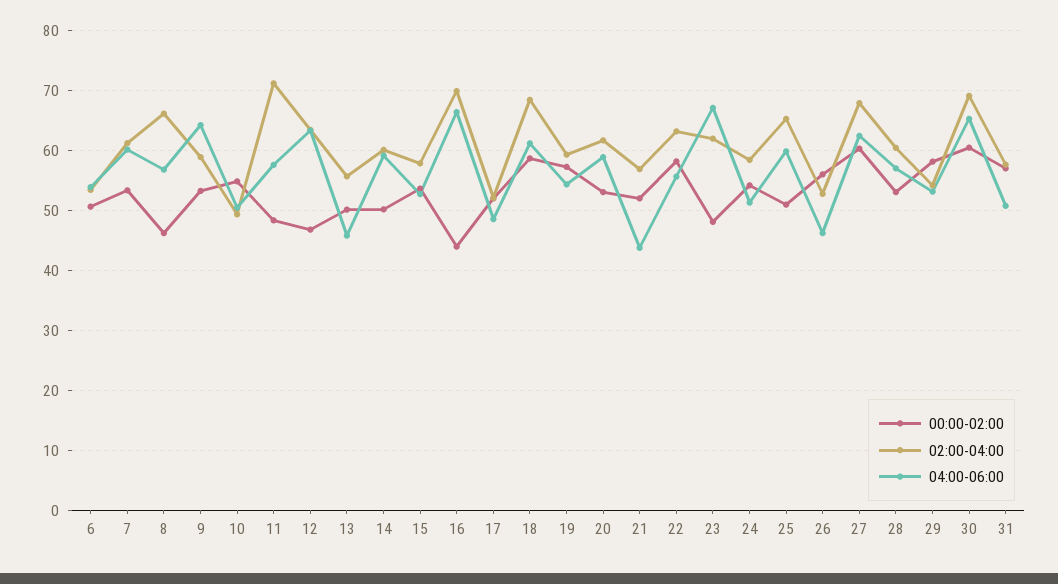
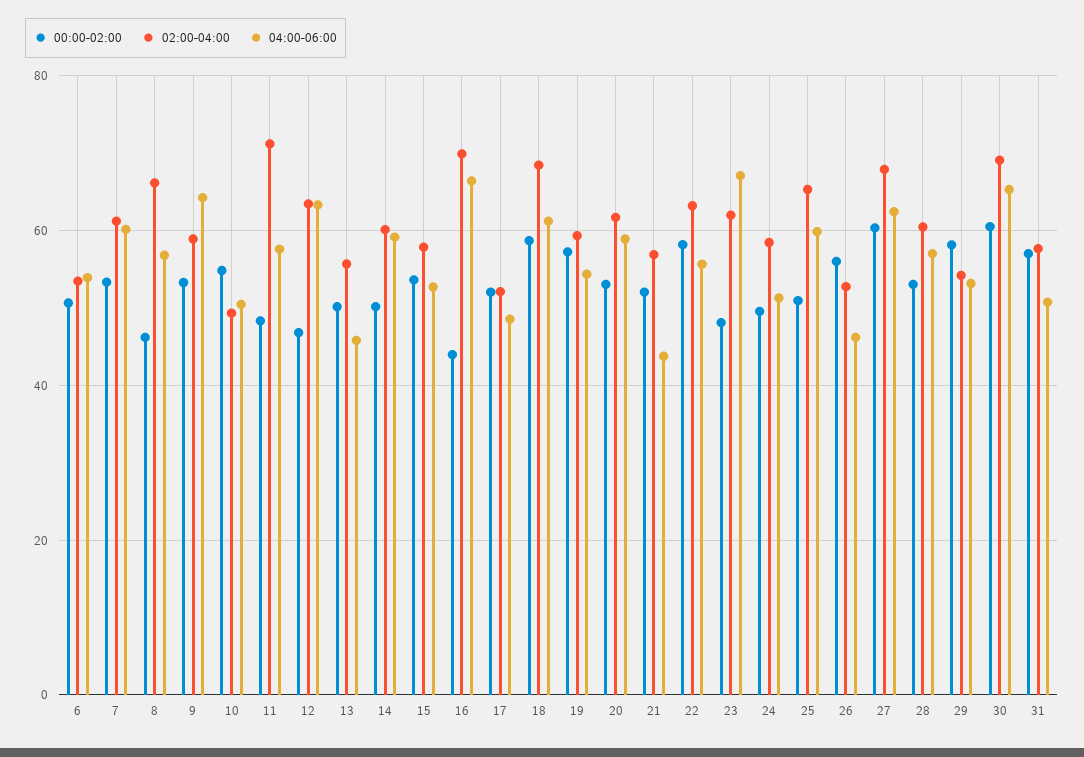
  {
    "00:00-02:00": {
      "6": 50,
      "7": 54,
      "8": 46,
      "9": 54,
      "10": 54,
      "11": 48,
      "12": 46,
      "13": 50,
      "14": 50,
      "15": 54,
      "16": 44,
      "17": 52,
      "18": 58,
      "19": 58,
      "20": 54,
      "21": 52,
      "22": 58,
      "23": 48,
-     "24": 54,
+     "24": 50,
      "25": 50,
      "26": 56,
      "27": 60,
      "28": 54,
      "29": 58,
      "30": 60,
      "31": 58
    },
    "02:00-04:00": {
      "6": 54,
      "7": 62,
      "8": 66,
      "9": 58,
      "10": 50,
      "11": 72,
      "12": 64,
      "13": 56,
      "14": 60,
      "15": 58,
      "16": 70,
      "17": 52,
      "18": 68,
      "19": 60,
      "20": 62,
      "21": 56,
      "22": 64,
      "23": 62,
      "24": 58,
      "25": 66,
      "26": 52,
      "27": 68,
      "28": 60,
      "29": 54,
      "30": 70,
      "31": 58
    },
    "04:00-06:00": {
      "6": 54,
      "7": 60,
      "8": 56,
      "9": 64,
      "10": 50,
      "11": 58,
      "12": 64,
      "13": 46,
      "14": 60,
      "15": 52,
      "16": 66,
      "17": 48,
      "18": 62,
      "19": 54,
      "20": 58,
      "21": 44,
      "22": 56,
      "23": 68,
      "24": 52,
      "25": 60,
      "26": 46,
      "27": 62,
      "28": 58,
      "29": 54,
      "30": 66,
      "31": 50
    }
  }

